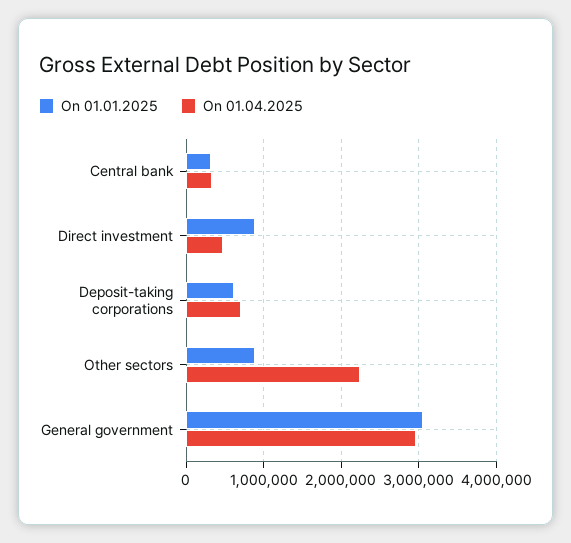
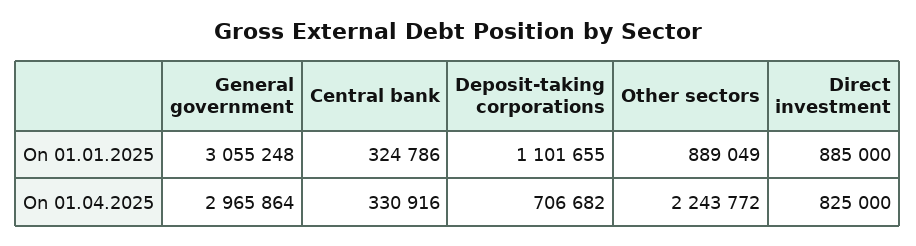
  {
    "On 01.01.2025": {
      "Central bank": 324786,
      "Direct investment": 885000,
-     "Deposit-taking corporations": 600000,
+     "Deposit-taking corporations": 1101655,
      "Other sectors": 889049,
      "General government": 3055248
    },
    "On 01.04.2025": {
      "Central bank": 330916,
-     "Direct investment": 500000,
+     "Direct investment": 825000,
      "Deposit-taking corporations": 706682,
      "Other sectors": 2243772,
      "General government": 2965864
    }
  }

